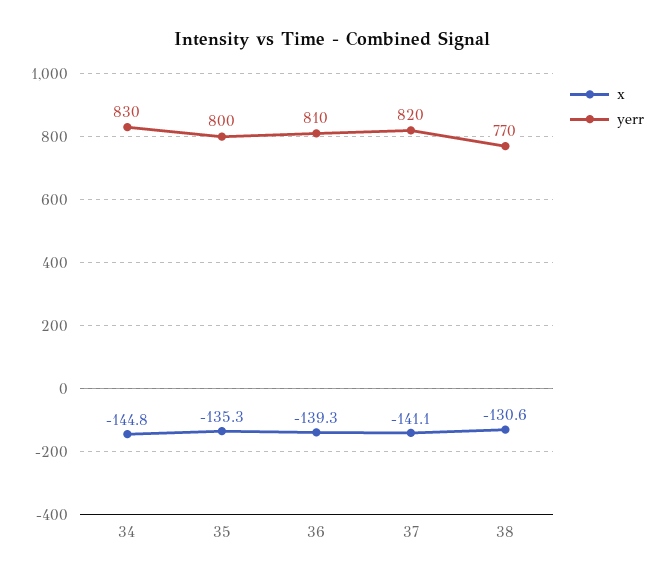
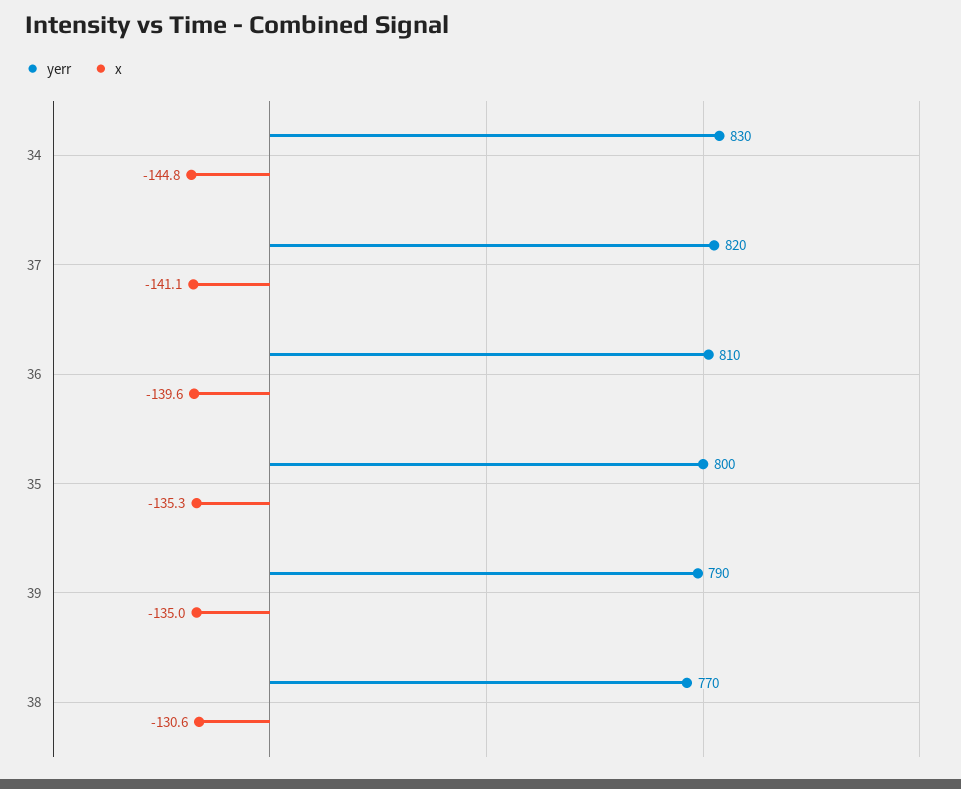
  {
    "x": {
      "34": -144.8,
      "35": -135.3,
-     "36": -139.3,
+     "36": -139.6,
      "37": -141.1,
-     "38": -130.6
+     "38": -130.6,
+     "39": -135
    },
    "yerr": {
      "34": 830,
      "35": 800,
      "36": 810,
      "37": 820,
-     "38": 770
+     "38": 770,
+     "39": 790
    }
  }

